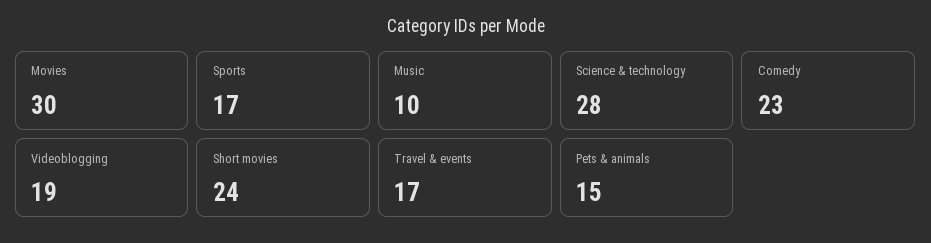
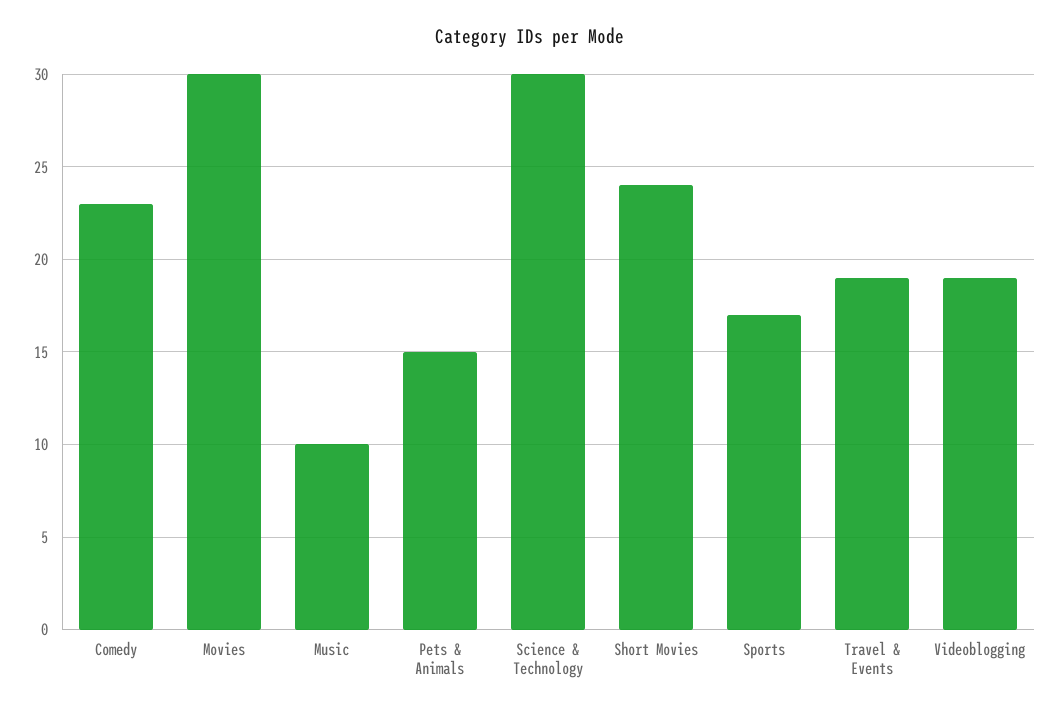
  {
    "Movies": 30,
    "Sports": 17,
    "Music": 10,
-   "Science & technology": 28,
+   "Science & technology": 30,
    "Comedy": 23,
    "Videoblogging": 19,
    "Short movies": 24,
-   "Travel & events": 17,
+   "Travel & events": 19,
    "Pets & animals": 15
  }

